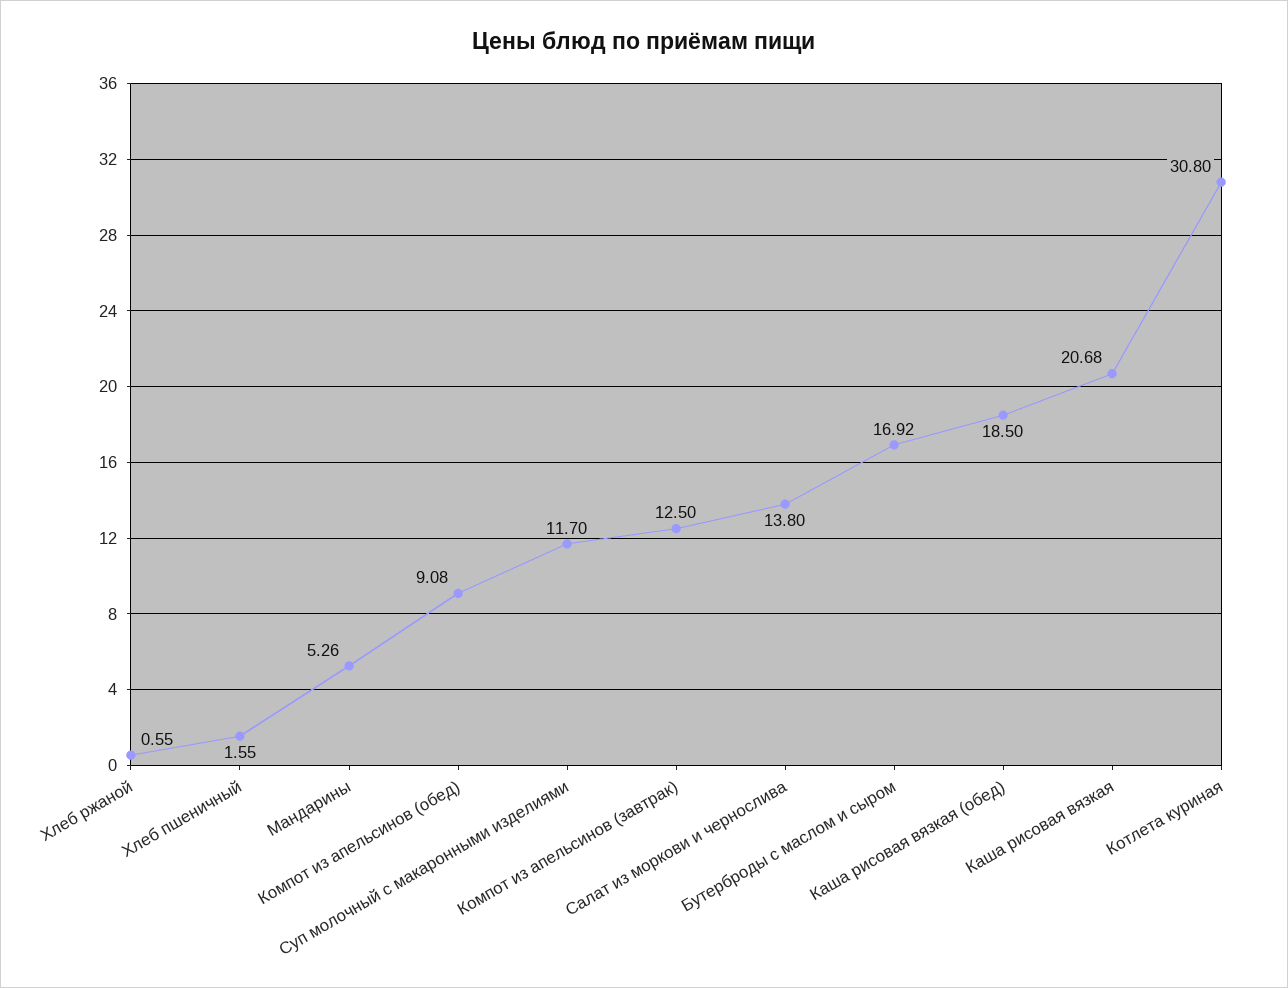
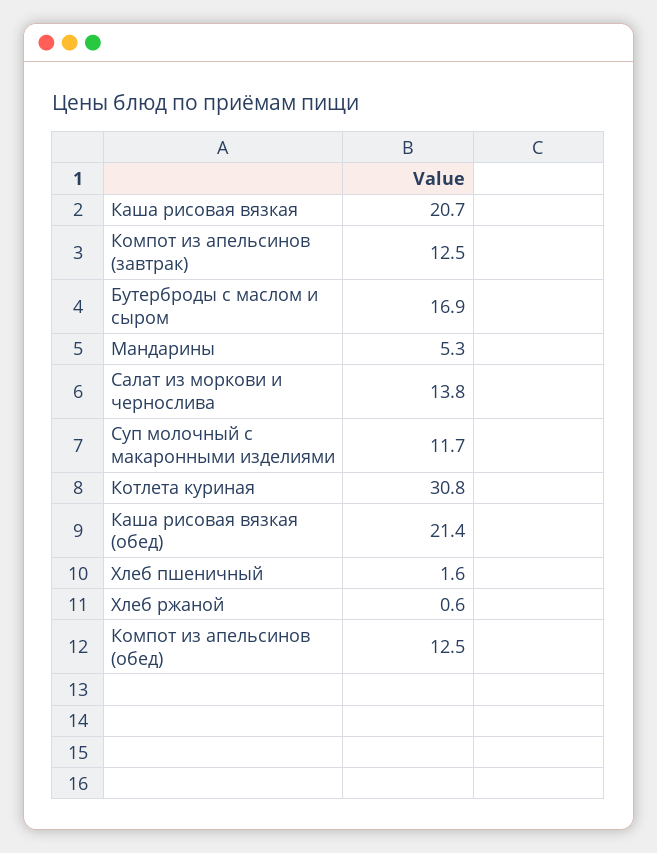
  {
    "Хлеб ржаной": 0.55,
    "Хлеб пшеничный": 1.55,
    "Мандарины": 5.26,
-   "Компот из апельсинов (обед)": 9.08,
+   "Компот из апельсинов (обед)": 12.5,
    "Суп молочный с макаронными изделиями": 11.7,
    "Компот из апельсинов (завтрак)": 12.5,
    "Салат из моркови и чернослива": 13.8,
    "Бутерброды с маслом и сыром": 16.92,
-   "Каша рисовая вязкая (обед)": 18.5,
+   "Каша рисовая вязкая (обед)": 21.4,
    "Каша рисовая вязкая": 20.68,
    "Котлета куриная": 30.8
  }

